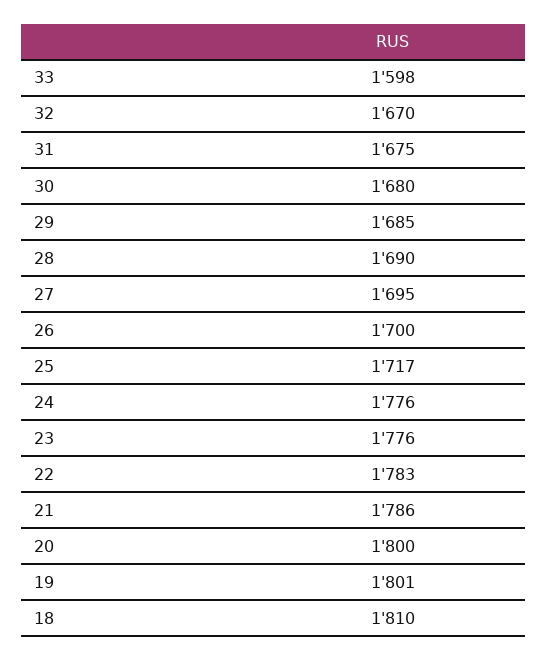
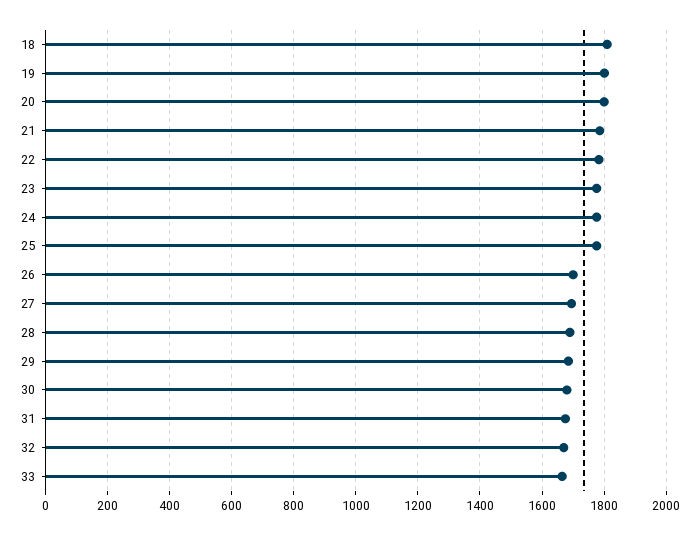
  {
-   "33": 1598,
+   "33": 1660,
    "32": 1670,
    "31": 1675,
    "30": 1680,
    "29": 1685,
    "28": 1690,
    "27": 1695,
    "26": 1700,
-   "25": 1717,
+   "25": 1780,
    "24": 1776,
    "23": 1776,
    "22": 1783,
    "21": 1786,
    "20": 1800,
    "19": 1801,
    "18": 1810
  }

